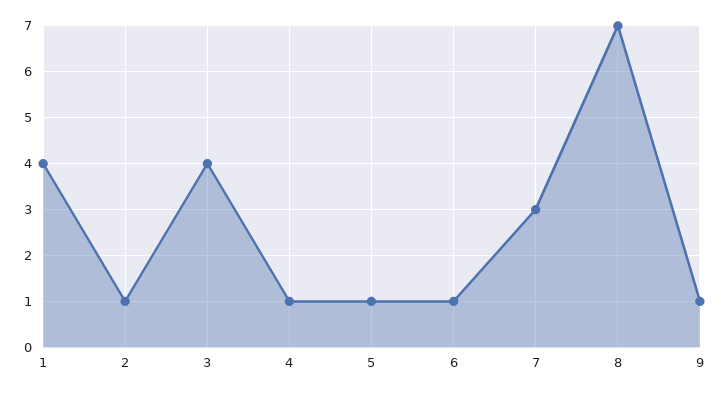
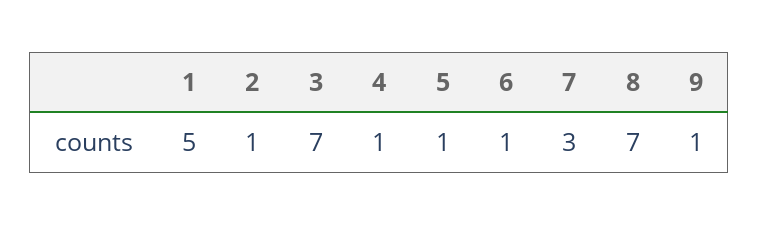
  {
-   "1": 4,
+   "1": 5,
    "2": 1,
-   "3": 4,
+   "3": 7,
    "4": 1,
    "5": 1,
    "6": 1,
    "7": 3,
    "8": 7,
    "9": 1
  }

